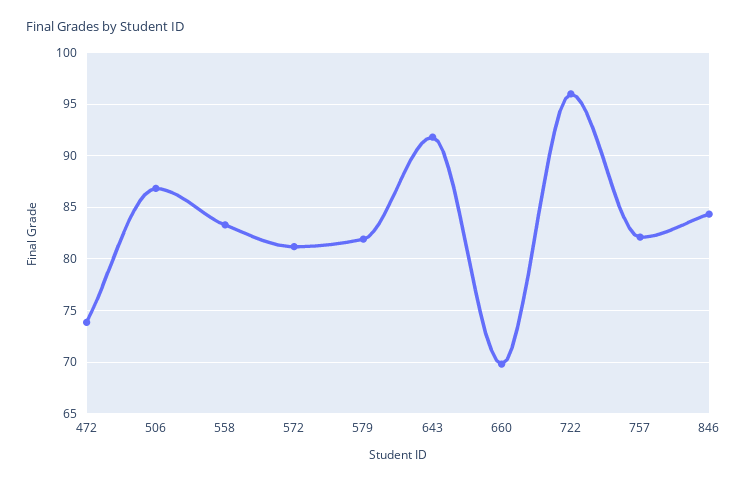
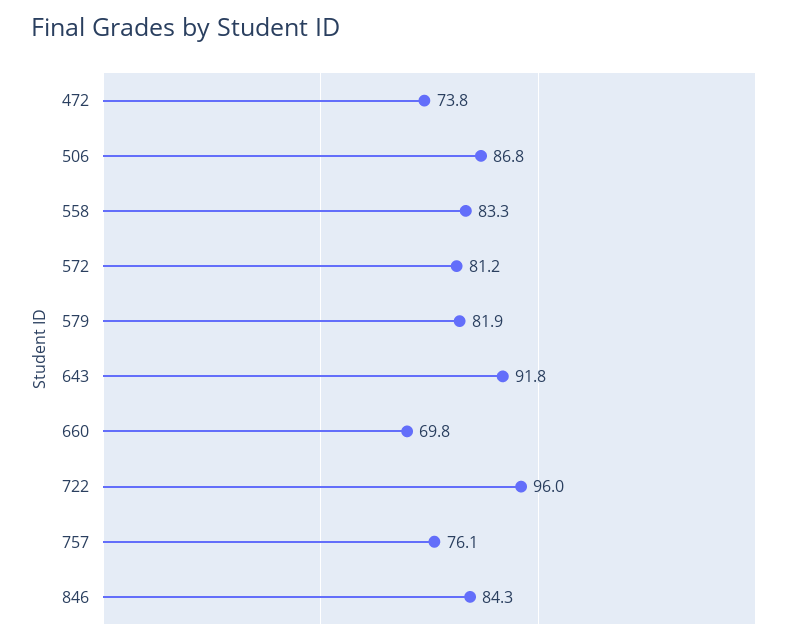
  {
    "472": 73.8,
    "506": 86.8,
    "558": 83.3,
    "572": 81.2,
    "579": 81.9,
    "643": 91.8,
    "660": 69.8,
    "722": 96,
-   "757": 82,
+   "757": 76.1,
    "846": 84.3
  }

